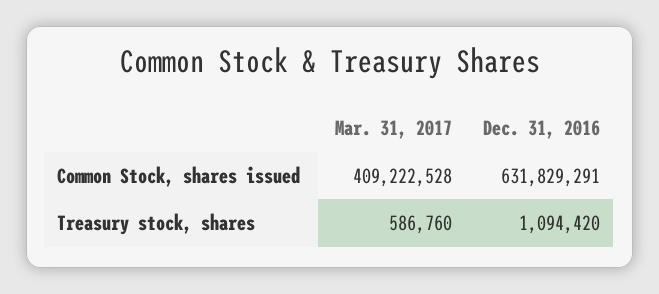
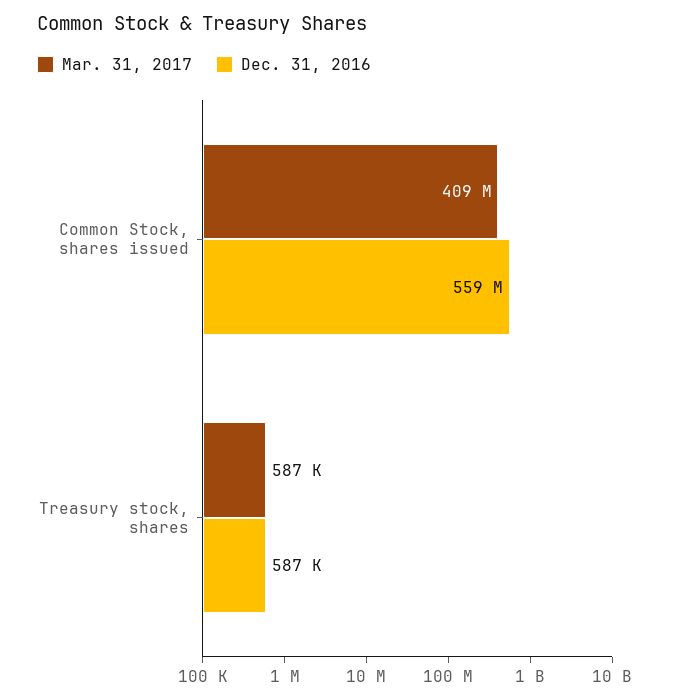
  {
    "Mar. 31, 2017": {
      "Common Stock, shares issued": 409222528,
      "Treasury stock, shares": 586760
    },
    "Dec. 31, 2016": {
-     "Common Stock, shares issued": 631829291,
+     "Common Stock, shares issued": 559000000,
-     "Treasury stock, shares": 1094420
+     "Treasury stock, shares": 587000
    }
  }

